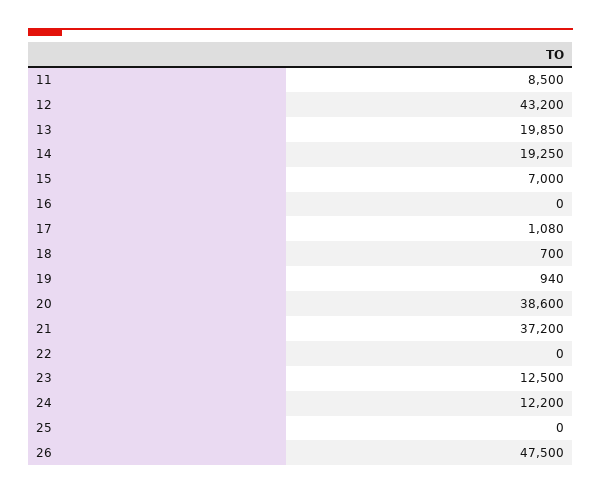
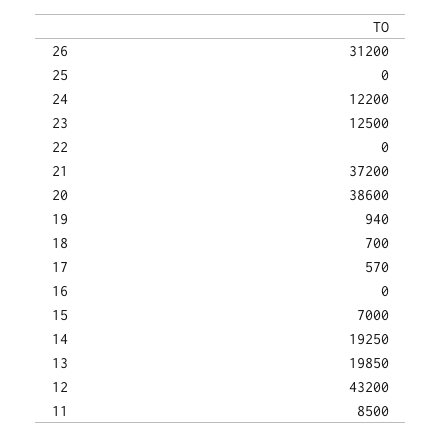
  {
    "11": 8500,
    "12": 43200,
    "13": 19850,
    "14": 19250,
    "15": 7000,
    "16": 0,
-   "17": 1080,
+   "17": 570,
    "18": 700,
    "19": 940,
    "20": 38600,
    "21": 37200,
    "22": 0,
    "23": 12500,
    "24": 12200,
    "25": 0,
-   "26": 47500
+   "26": 31200
  }

